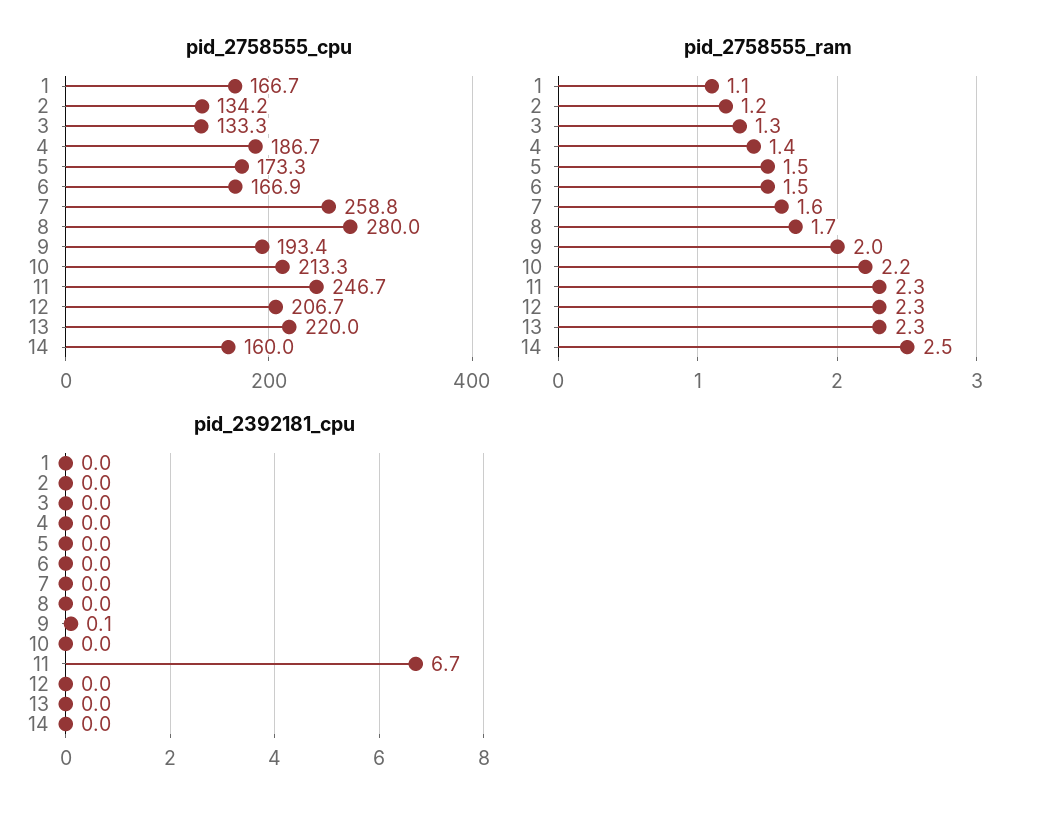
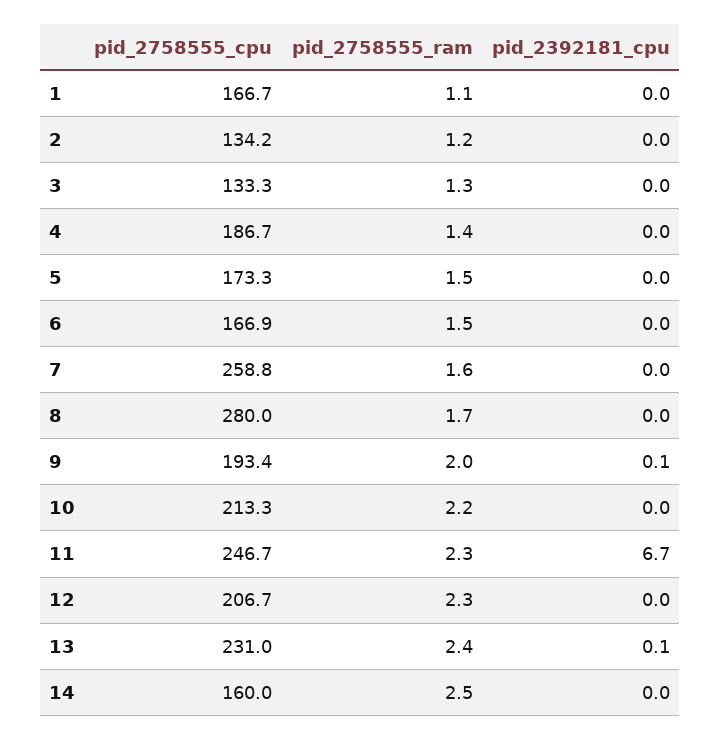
  {
    "pid_2758555_cpu": {
      "1": 166.7,
      "2": 134.2,
      "3": 133.3,
      "4": 186.7,
      "5": 173.3,
      "6": 166.9,
      "7": 258.8,
      "8": 280,
      "9": 193.4,
      "10": 213.3,
      "11": 246.7,
      "12": 206.7,
-     "13": 220,
+     "13": 231,
      "14": 160
    },
    "pid_2758555_ram": {
      "1": 1.1,
      "2": 1.2,
      "3": 1.3,
      "4": 1.4,
      "5": 1.5,
      "6": 1.5,
      "7": 1.6,
      "8": 1.7,
      "9": 2,
      "10": 2.2,
      "11": 2.3,
      "12": 2.3,
-     "13": 2.3,
+     "13": 2.4,
      "14": 2.5
    },
    "pid_2392181_cpu": {
      "1": 0,
      "2": 0,
      "3": 0,
      "4": 0,
      "5": 0,
      "6": 0,
      "7": 0,
      "8": 0,
      "9": 0.1,
      "10": 0,
      "11": 6.7,
      "12": 0,
-     "13": 0,
+     "13": 0.1,
      "14": 0
    }
  }

